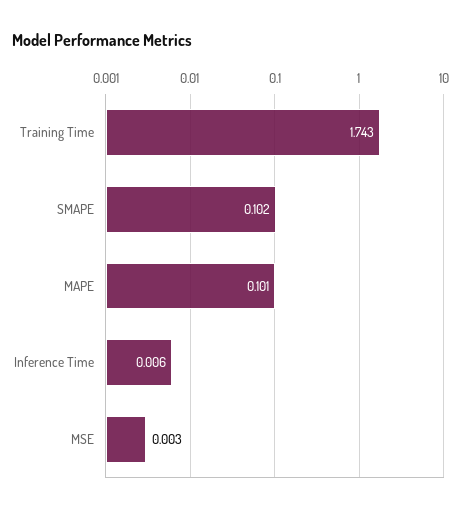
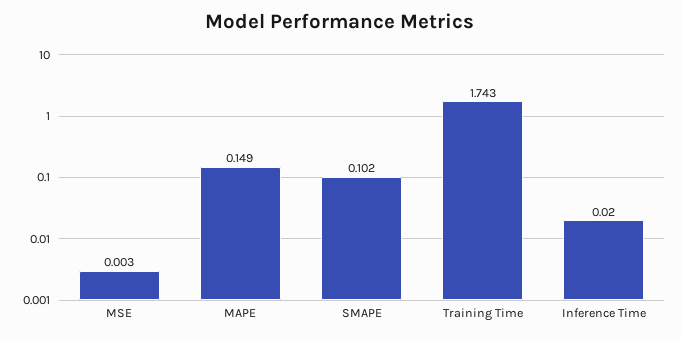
  {
    "Training Time": 1.743,
    "SMAPE": 0.102,
-   "MAPE": 0.101,
+   "MAPE": 0.149,
-   "Inference Time": 0.006,
+   "Inference Time": 0.02,
    "MSE": 0.003
  }

